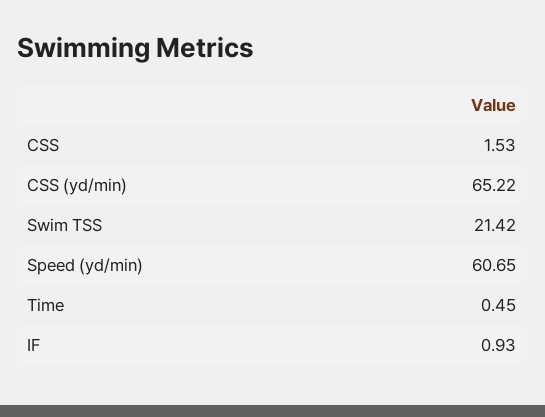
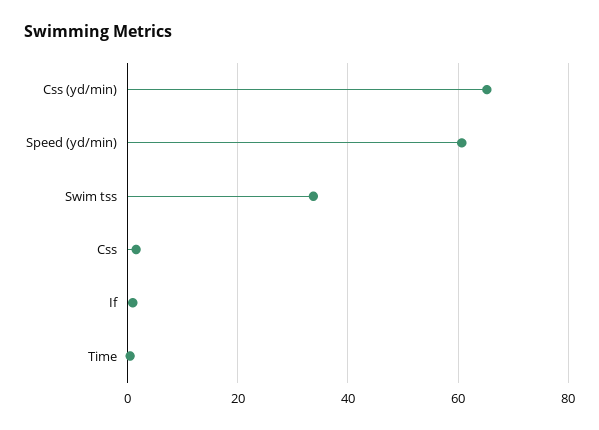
  {
    "CSS": 1.53,
    "CSS (yd/min)": 65.22,
-   "Swim TSS": 21.42,
+   "Swim TSS": 34,
    "Speed (yd/min)": 60.65,
    "Time": 0.45,
    "IF": 0.93
  }

